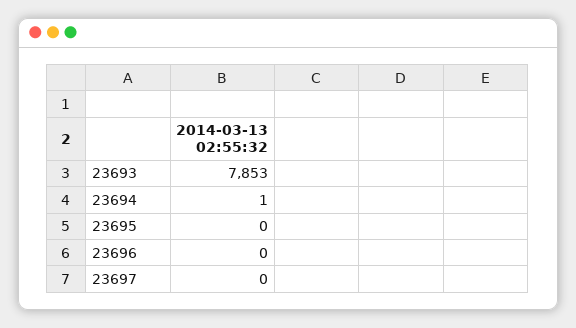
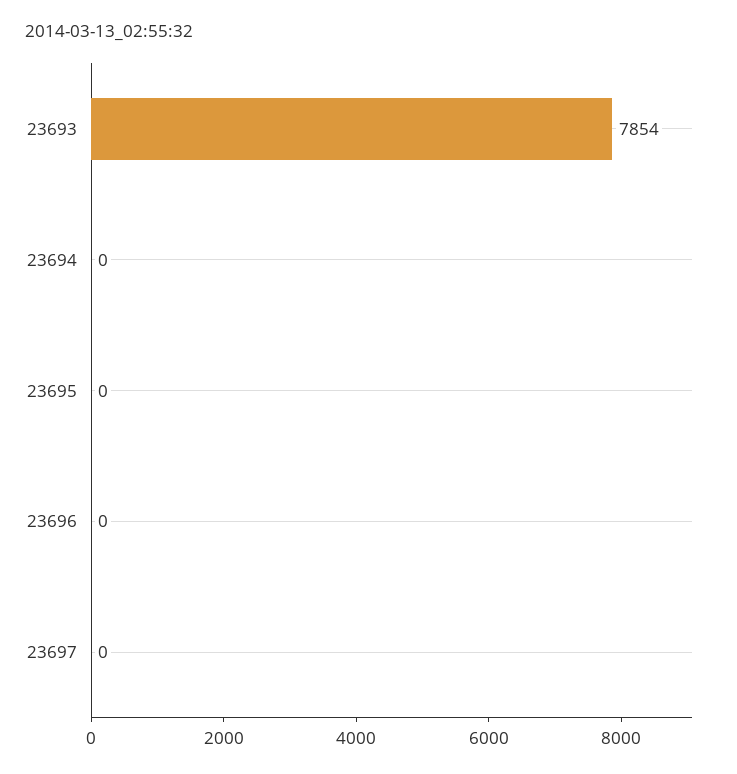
  {
-   "23693": 7853,
+   "23693": 7854,
-   "23694": 1,
+   "23694": 0,
    "23695": 0,
    "23696": 0,
    "23697": 0
  }

